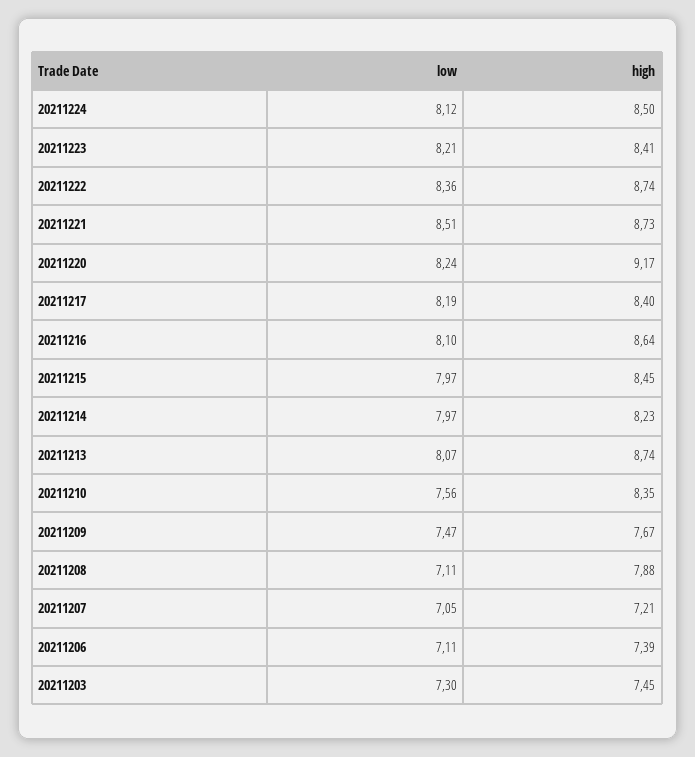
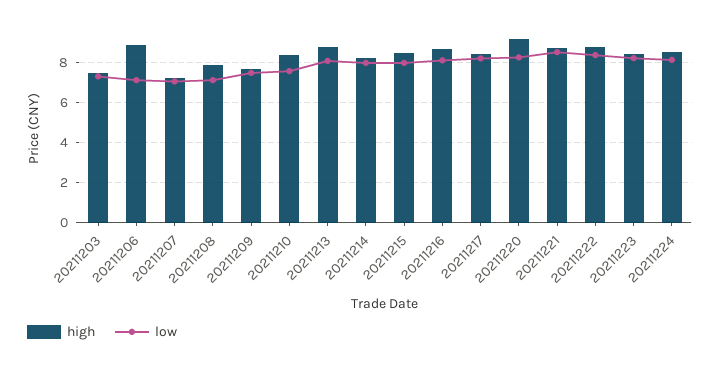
  {
    "low": {
      "20211224": 8.12,
      "20211223": 8.21,
      "20211222": 8.36,
      "20211221": 8.51,
      "20211220": 8.24,
      "20211217": 8.19,
      "20211216": 8.1,
      "20211215": 7.97,
      "20211214": 7.97,
      "20211213": 8.07,
      "20211210": 7.56,
      "20211209": 7.47,
      "20211208": 7.11,
      "20211207": 7.05,
      "20211206": 7.11,
      "20211203": 7.3
    },
    "high": {
      "20211224": 8.5,
      "20211223": 8.41,
      "20211222": 8.74,
      "20211221": 8.73,
      "20211220": 9.17,
      "20211217": 8.4,
      "20211216": 8.64,
      "20211215": 8.45,
      "20211214": 8.23,
      "20211213": 8.74,
      "20211210": 8.35,
      "20211209": 7.67,
      "20211208": 7.88,
      "20211207": 7.21,
-     "20211206": 7.39,
+     "20211206": 9,
      "20211203": 7.45
    }
  }

